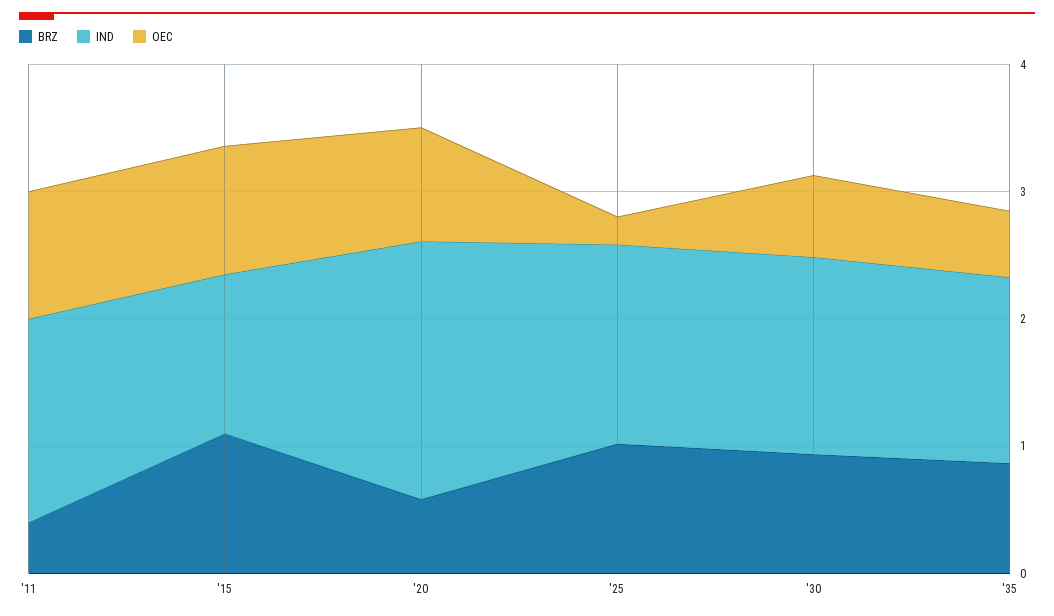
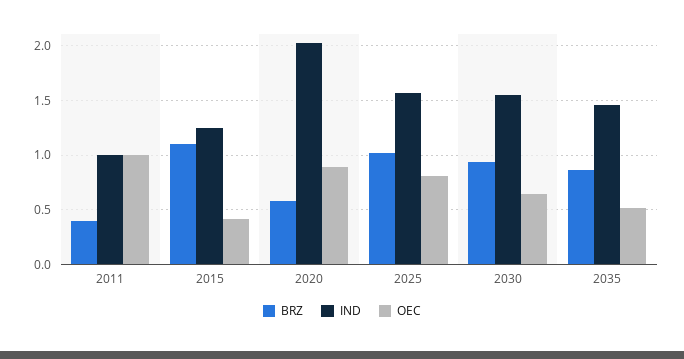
  {
    "BRZ": {
      "'11": 0.4,
      "'15": 1.1,
      "'20": 0.6,
      "'25": 1,
      "'30": 0.9,
      "'35": 0.9
    },
    "IND": {
-     "'11": 1.6,
+     "'11": 1,
      "'15": 1.3,
      "'20": 2,
      "'25": 1.6,
      "'30": 1.5,
      "'35": 1.5
    },
    "OEC": {
      "'11": 1,
-     "'15": 1,
+     "'15": 0.4,
      "'20": 0.9,
-     "'25": 0.2,
+     "'25": 0.8,
      "'30": 0.6,
      "'35": 0.5
    }
  }

